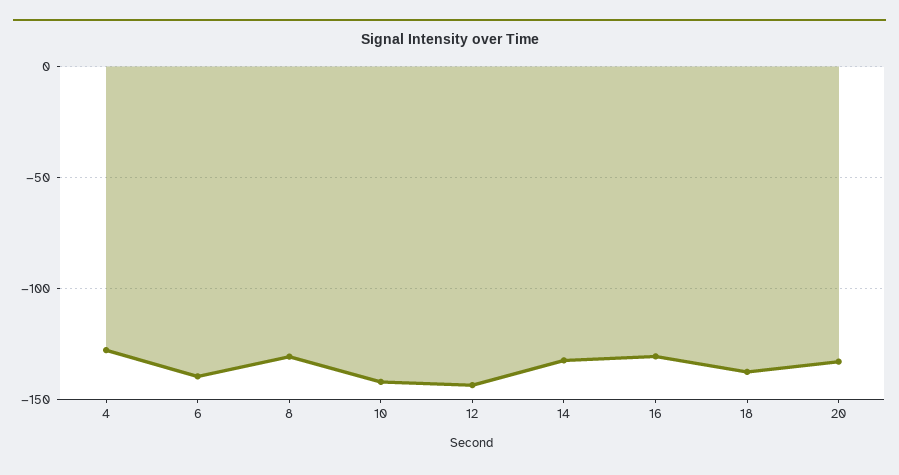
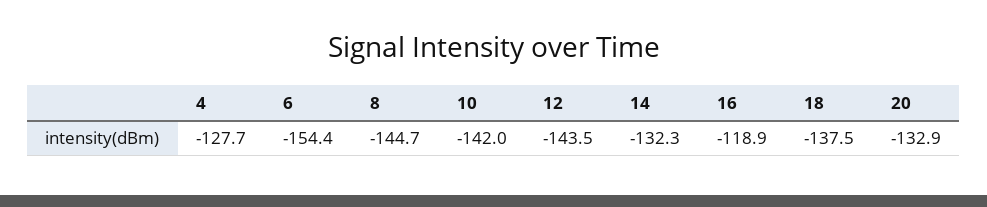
  {
    "4": -127.7,
-   "6": -140,
+   "6": -154.4,
-   "8": -130,
+   "8": -144.7,
    "10": -142,
    "12": -143.5,
    "14": -132.3,
-   "16": -130,
+   "16": -118.9,
    "18": -137.5,
    "20": -132.9
  }

